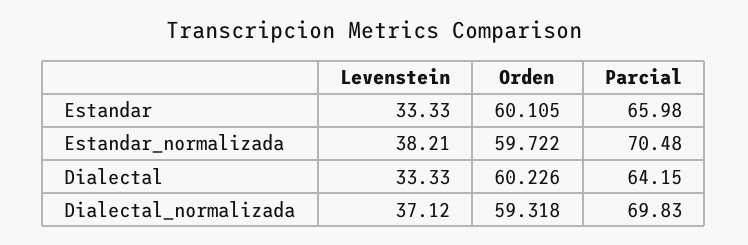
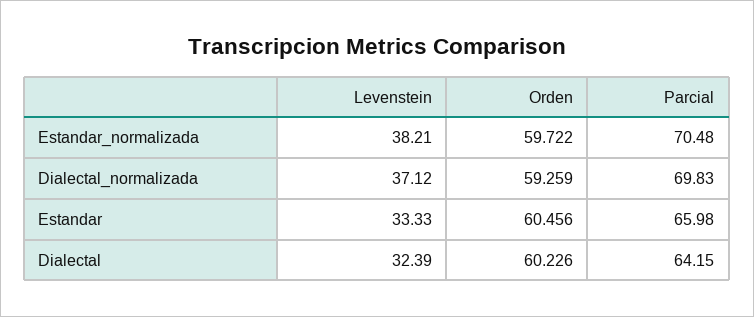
  {
    "Levenstein": {
      "Estandar": 33.33,
      "Estandar_normalizada": 38.21,
-     "Dialectal": 33.33,
+     "Dialectal": 32.39,
      "Dialectal_normalizada": 37.12
    },
    "Orden": {
-     "Estandar": 60.105,
+     "Estandar": 60.456,
      "Estandar_normalizada": 59.722,
      "Dialectal": 60.226,
-     "Dialectal_normalizada": 59.318
+     "Dialectal_normalizada": 59.259
    },
    "Parcial": {
      "Estandar": 65.98,
      "Estandar_normalizada": 70.48,
      "Dialectal": 64.15,
      "Dialectal_normalizada": 69.83
    }
  }

